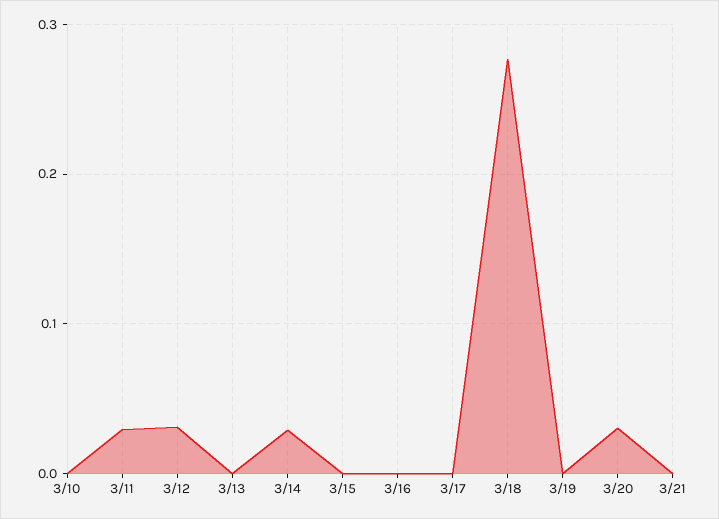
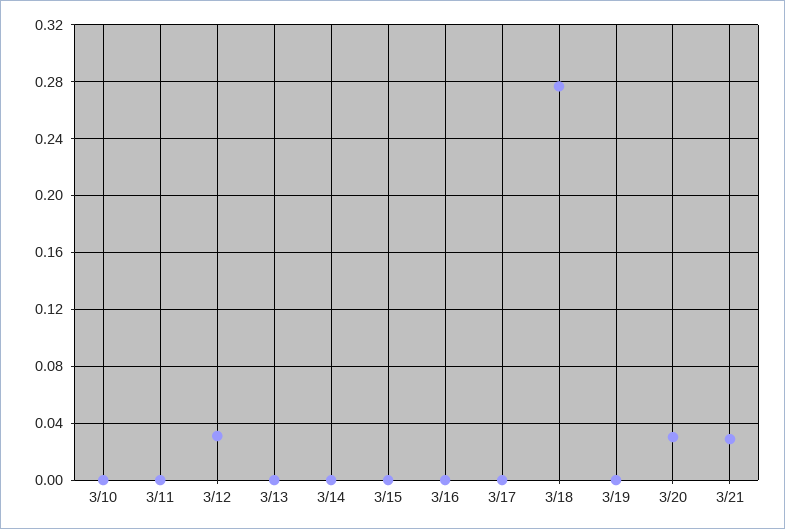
  {
    "3/10": 0,
-   "3/11": 0.03,
+   "3/11": 0,
    "3/12": 0.03,
    "3/13": 0,
-   "3/14": 0.03,
+   "3/14": 0,
    "3/15": 0,
    "3/16": 0,
    "3/17": 0,
    "3/18": 0.275,
    "3/19": 0,
    "3/20": 0.03,
-   "3/21": 0
+   "3/21": 0.03
  }

